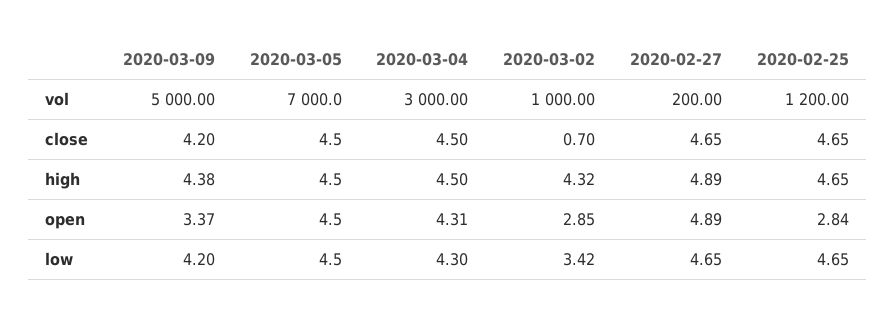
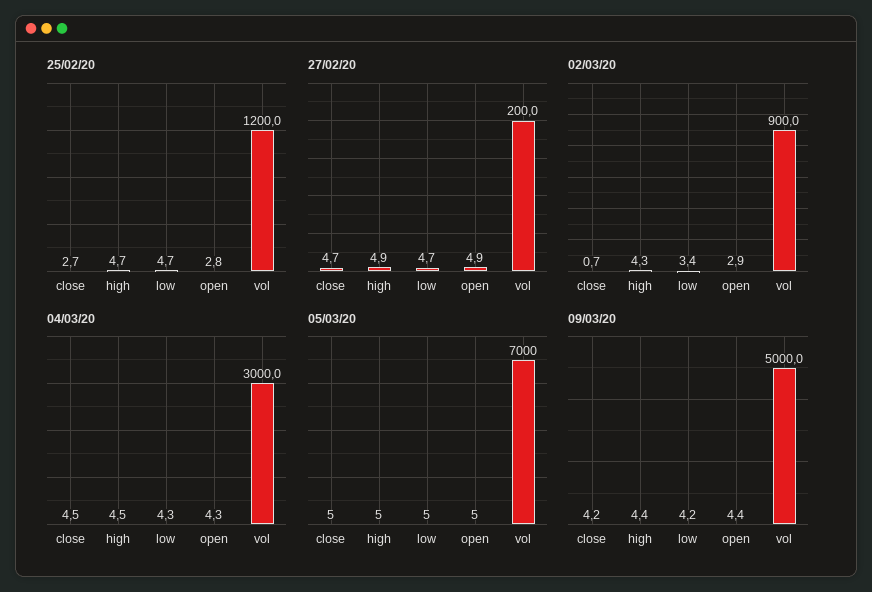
  {
    "2020-03-09": {
      "vol": 5000,
      "close": 4.2,
      "high": 4.38,
-     "open": 3.37,
+     "open": 4.4,
      "low": 4.2
    },
    "2020-03-05": {
      "vol": 7000,
      "close": 4.5,
      "high": 4.5,
      "open": 4.5,
      "low": 4.5
    },
    "2020-03-04": {
      "vol": 3000,
      "close": 4.5,
      "high": 4.5,
      "open": 4.31,
      "low": 4.3
    },
    "2020-03-02": {
-     "vol": 1000,
+     "vol": 900,
      "close": 0.7,
      "high": 4.32,
      "open": 2.85,
      "low": 3.42
    },
    "2020-02-27": {
      "vol": 200,
      "close": 4.65,
      "high": 4.89,
      "open": 4.89,
      "low": 4.65
    },
    "2020-02-25": {
      "vol": 1200,
-     "close": 4.65,
+     "close": 2.7,
      "high": 4.65,
      "open": 2.84,
      "low": 4.65
    }
  }

